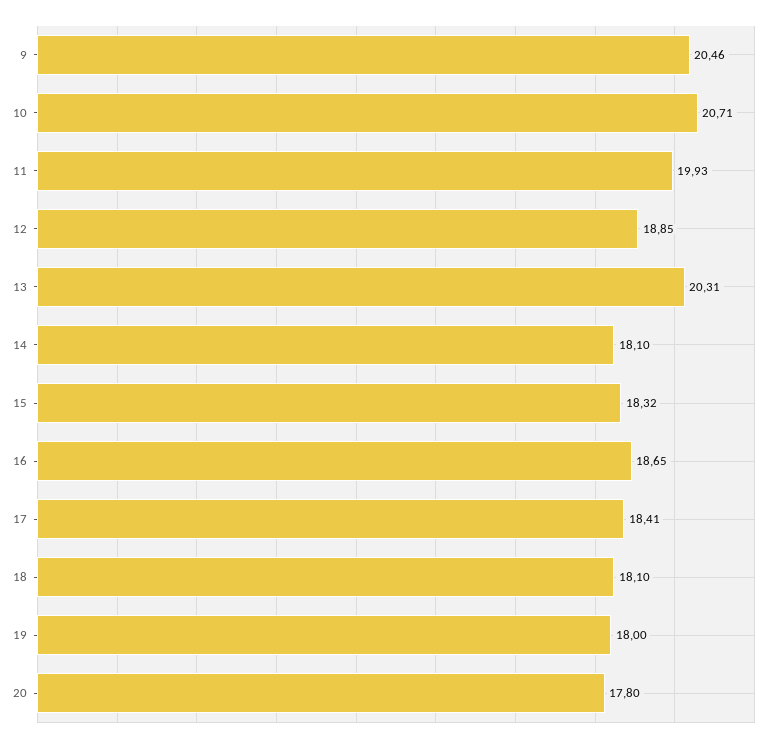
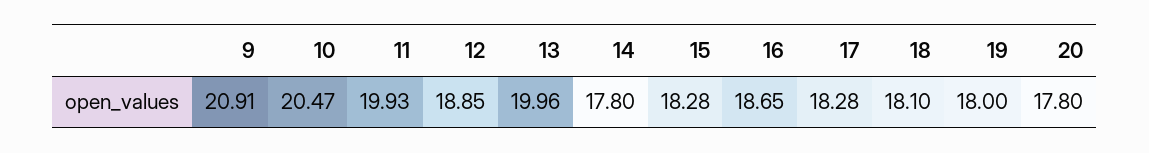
  {
-   "9": 20.46,
+   "9": 20.91,
-   "10": 20.71,
+   "10": 20.47,
    "11": 19.93,
    "12": 18.85,
-   "13": 20.31,
+   "13": 19.96,
-   "14": 18.1,
+   "14": 17.8,
-   "15": 18.32,
+   "15": 18.28,
    "16": 18.65,
-   "17": 18.41,
+   "17": 18.28,
    "18": 18.1,
    "19": 18,
    "20": 17.8
  }

